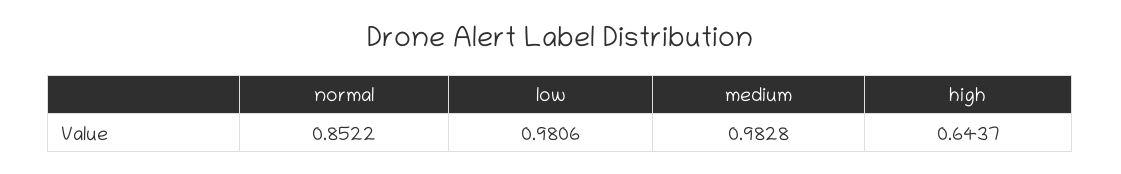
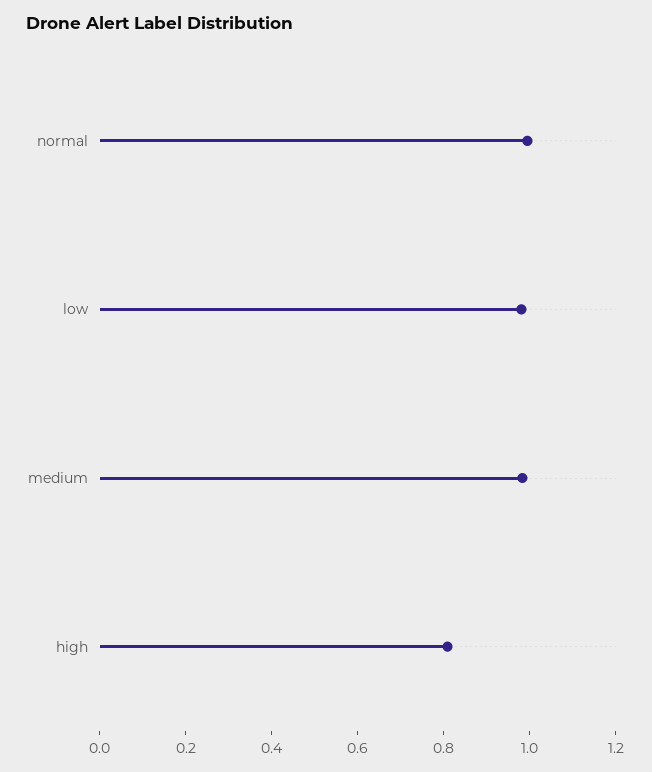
  {
-   "normal": 0.8522,
+   "normal": 1,
    "low": 0.9806,
    "medium": 0.9828,
-   "high": 0.6437
+   "high": 0.8
  }

